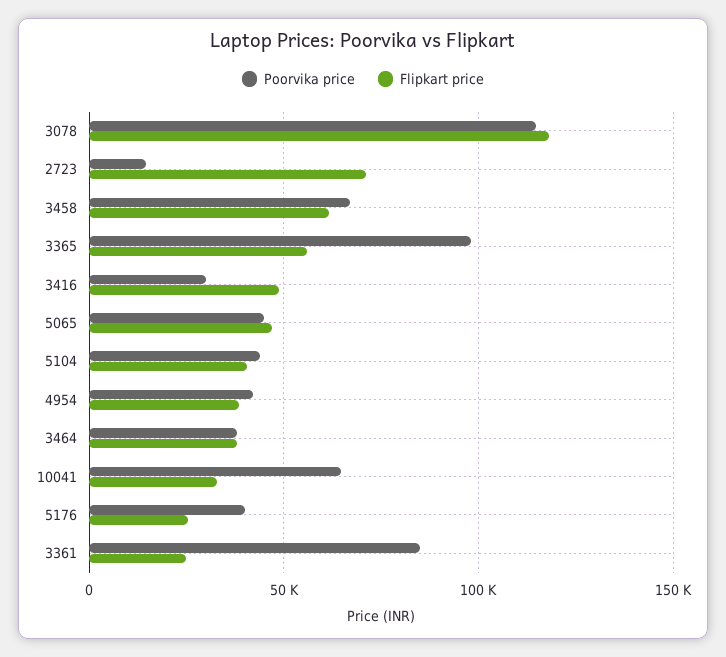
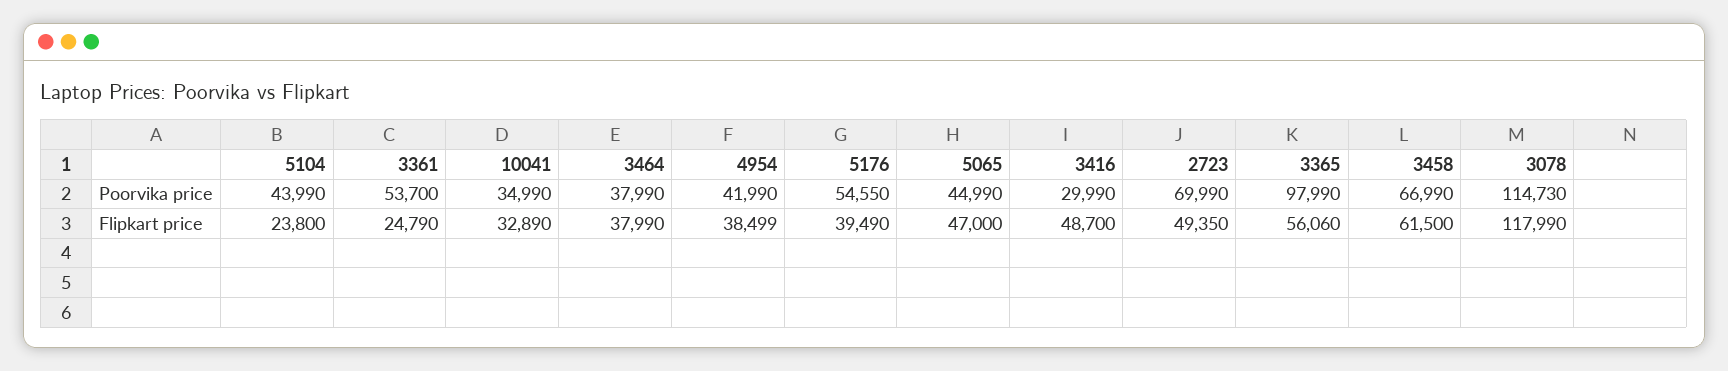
  {
    "Poorvika price": {
      "3078": 114730,
-     "2723": 15000,
+     "2723": 69990,
      "3458": 66990,
      "3365": 97990,
      "3416": 29990,
      "5065": 44990,
      "5104": 43990,
      "4954": 41990,
      "3464": 37990,
-     "10041": 65000,
+     "10041": 34990,
-     "5176": 40000,
+     "5176": 54550,
-     "3361": 85000
+     "3361": 53700
    },
    "Flipkart price": {
      "3078": 117990,
-     "2723": 70000,
+     "2723": 49350,
      "3458": 61500,
      "3365": 56060,
      "3416": 48700,
      "5065": 47000,
-     "5104": 40000,
+     "5104": 23800,
      "4954": 38499,
      "3464": 37990,
      "10041": 32890,
-     "5176": 25000,
+     "5176": 39490,
      "3361": 24790
    }
  }

